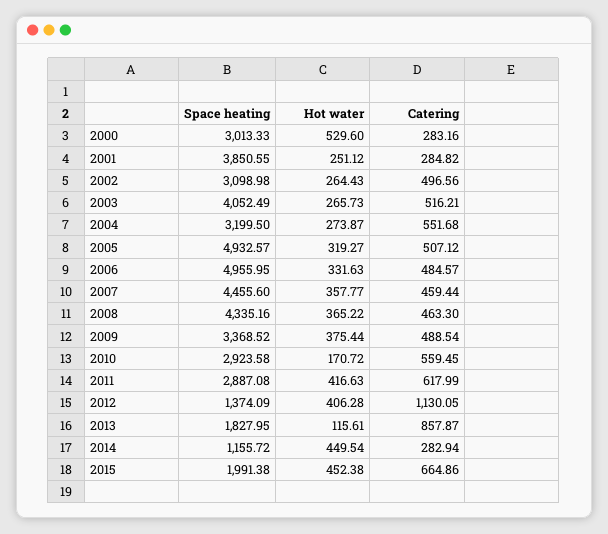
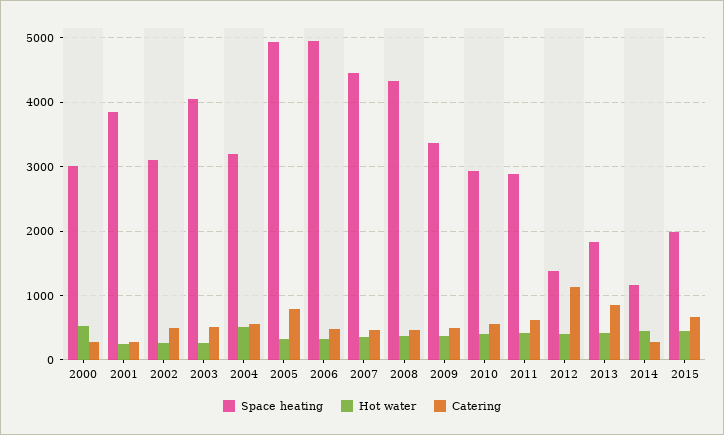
  {
    "Space heating": {
      "2000": 3013.33,
      "2001": 3850.55,
      "2002": 3098.98,
      "2003": 4052.49,
      "2004": 3199.5,
      "2005": 4932.57,
      "2006": 4955.95,
      "2007": 4455.6,
      "2008": 4335.16,
      "2009": 3368.52,
      "2010": 2923.58,
      "2011": 2887.08,
      "2012": 1374.09,
      "2013": 1827.95,
      "2014": 1155.72,
      "2015": 1991.38
    },
    "Hot water": {
      "2000": 529.6,
      "2001": 251.12,
      "2002": 264.43,
      "2003": 265.73,
-     "2004": 273.87,
+     "2004": 500,
      "2005": 319.27,
      "2006": 331.63,
      "2007": 357.77,
      "2008": 365.22,
      "2009": 375.44,
-     "2010": 170.72,
+     "2010": 400,
      "2011": 416.63,
      "2012": 406.28,
-     "2013": 115.61,
+     "2013": 400,
      "2014": 449.54,
      "2015": 452.38
    },
    "Catering": {
      "2000": 283.16,
      "2001": 284.82,
      "2002": 496.56,
      "2003": 516.21,
      "2004": 551.68,
-     "2005": 507.12,
+     "2005": 800,
      "2006": 484.57,
      "2007": 459.44,
      "2008": 463.3,
      "2009": 488.54,
      "2010": 559.45,
      "2011": 617.99,
      "2012": 1130.05,
      "2013": 857.87,
      "2014": 282.94,
      "2015": 664.86
    }
  }

